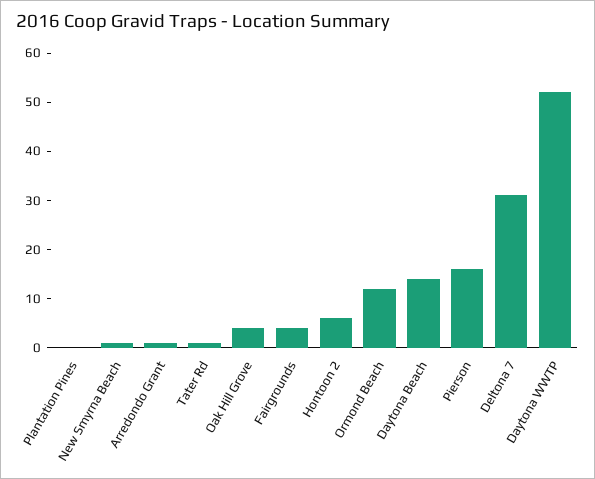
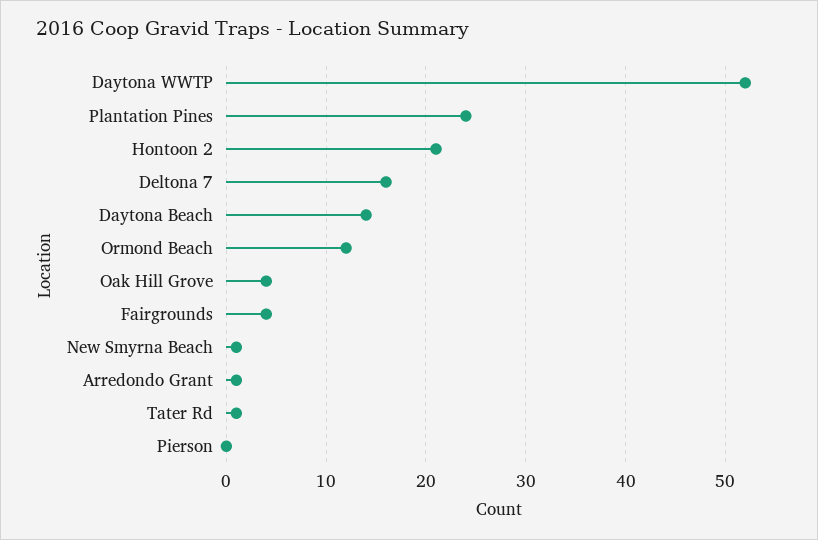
  {
-   "Plantation Pines": 0,
+   "Plantation Pines": 24,
    "New Smyrna Beach": 1,
    "Arredondo Grant": 1,
    "Tater Rd": 1,
    "Oak Hill Grove": 4,
    "Fairgrounds": 4,
-   "Hontoon 2": 5,
+   "Hontoon 2": 21,
    "Ormond Beach": 12,
    "Daytona Beach": 14,
-   "Pierson": 15,
+   "Pierson": 0,
-   "Deltona 7": 30,
+   "Deltona 7": 16,
    "Daytona WWTP": 52
  }

